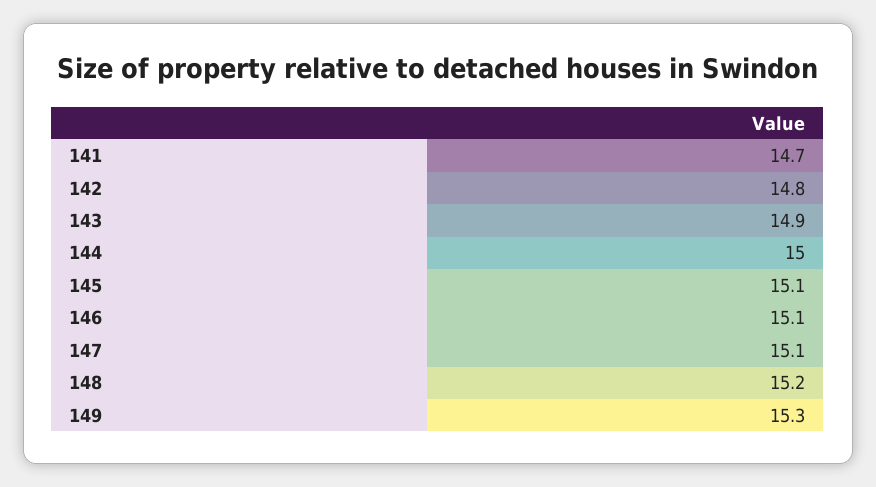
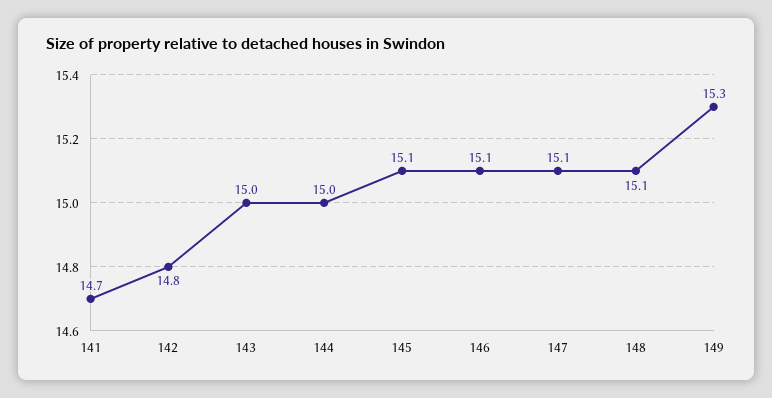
  {
    "141": 14.7,
    "142": 14.8,
-   "143": 14.9,
+   "143": 15,
    "144": 15,
    "145": 15.1,
    "146": 15.1,
    "147": 15.1,
-   "148": 15.2,
+   "148": 15.1,
    "149": 15.3
  }

